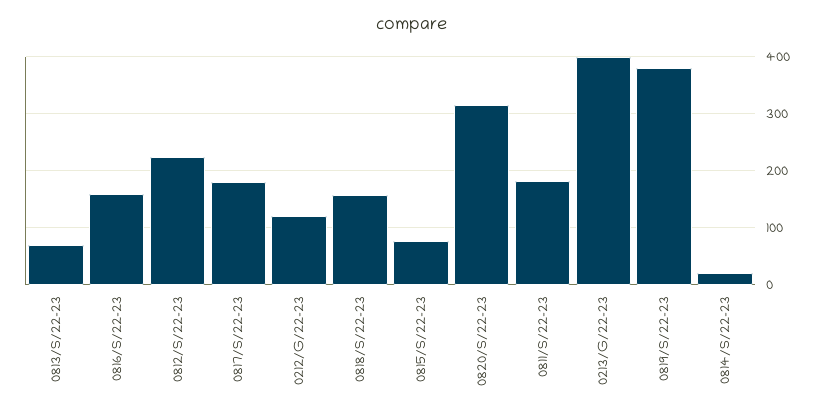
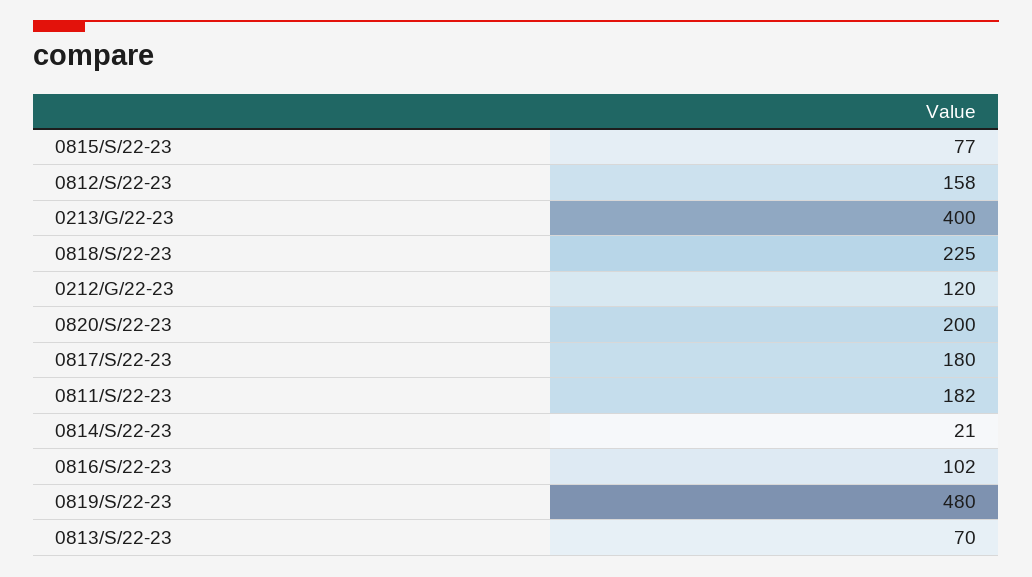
  {
    "0813/S/22-23": 70,
-   "0816/S/22-23": 160,
+   "0816/S/22-23": 102,
-   "0812/S/22-23": 220,
+   "0812/S/22-23": 158,
    "0817/S/22-23": 180,
    "0212/G/22-23": 120,
-   "0818/S/22-23": 160,
+   "0818/S/22-23": 225,
    "0815/S/22-23": 77,
-   "0820/S/22-23": 320,
+   "0820/S/22-23": 200,
    "0811/S/22-23": 182,
    "0213/G/22-23": 400,
-   "0819/S/22-23": 380,
+   "0819/S/22-23": 480,
    "0814/S/22-23": 21
  }

